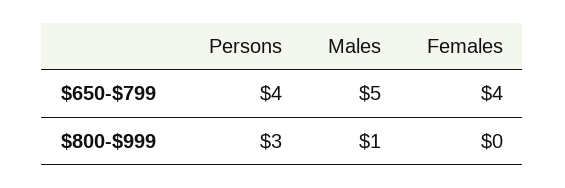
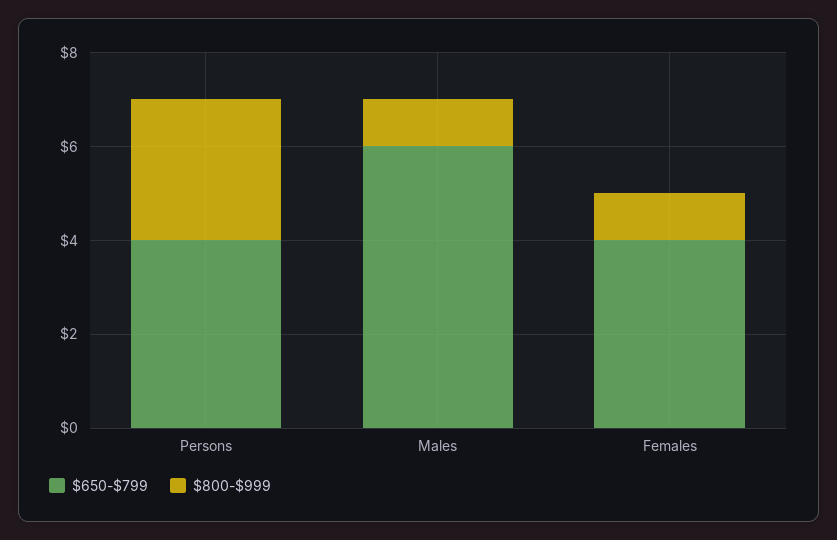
  {
    "$650-$799": {
      "Persons": 4,
-     "Males": 5,
+     "Males": 6,
      "Females": 4
    },
    "$800-$999": {
      "Persons": 3,
      "Males": 1,
-     "Females": 0
+     "Females": 1
    }
  }

